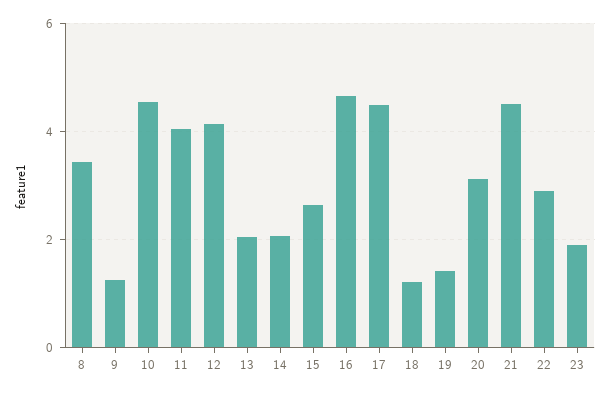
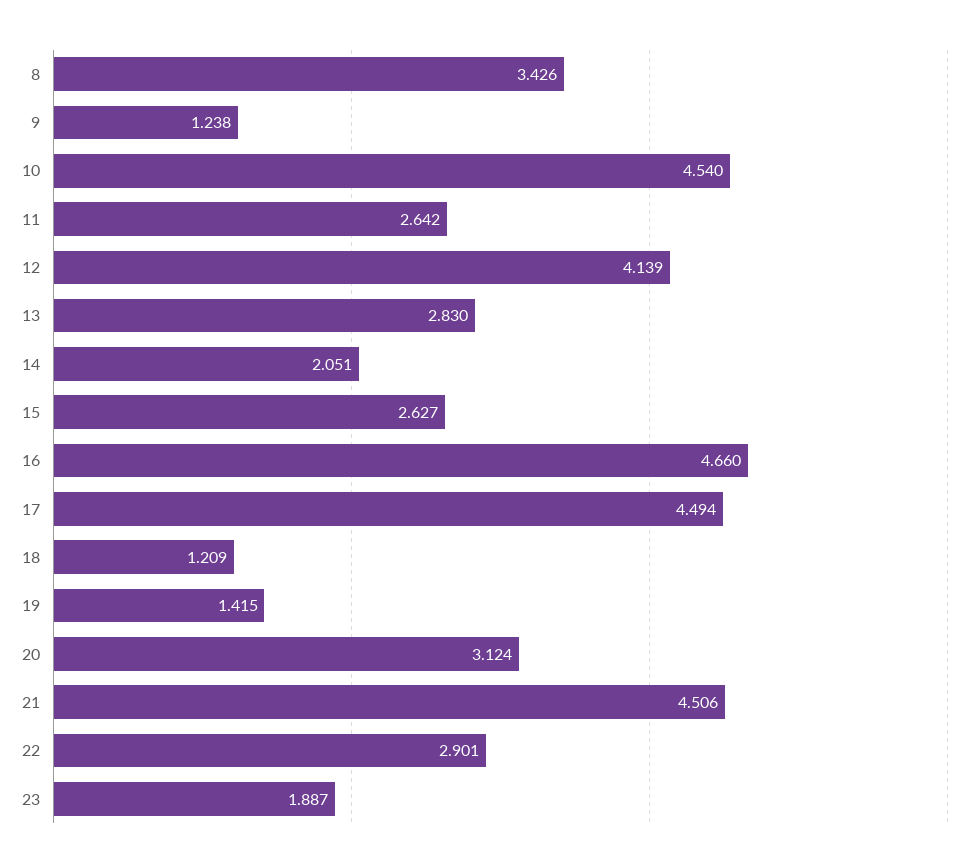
  {
    "8": 3.426,
    "9": 1.238,
    "10": 4.54,
-   "11": 4,
+   "11": 2.642,
    "12": 4.139,
-   "13": 2,
+   "13": 2.83,
    "14": 2.051,
    "15": 2.627,
    "16": 4.66,
    "17": 4.494,
    "18": 1.209,
    "19": 1.415,
    "20": 3.124,
    "21": 4.506,
    "22": 2.901,
    "23": 1.887
  }

